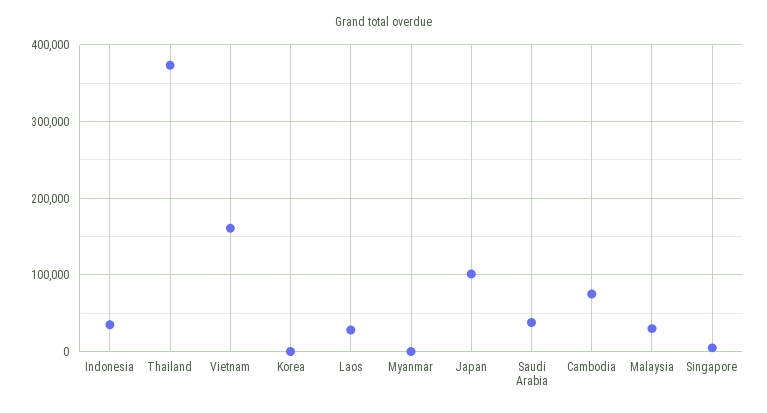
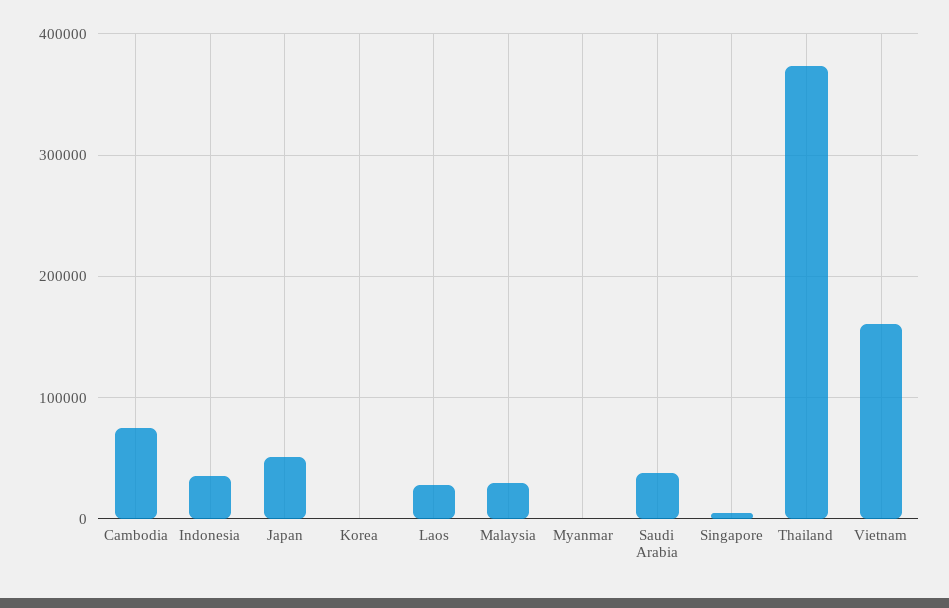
  {
    "Indonesia": 30000,
    "Thailand": 370000,
    "Vietnam": 160000,
    "Korea": 0,
    "Laos": 30000,
    "Myanmar": 0,
-   "Japan": 100000,
+   "Japan": 50000,
    "Saudi Arabia": 40000,
    "Cambodia": 80000,
    "Malaysia": 30000,
    "Singapore": 0
  }

